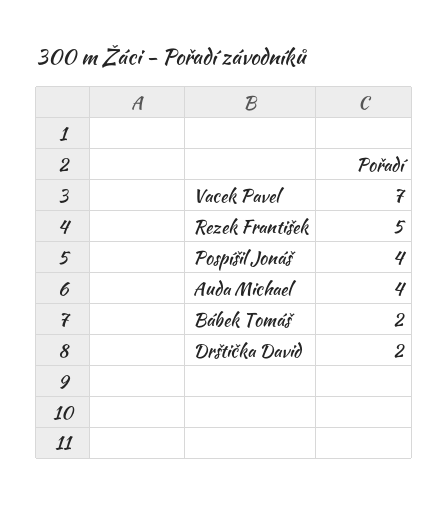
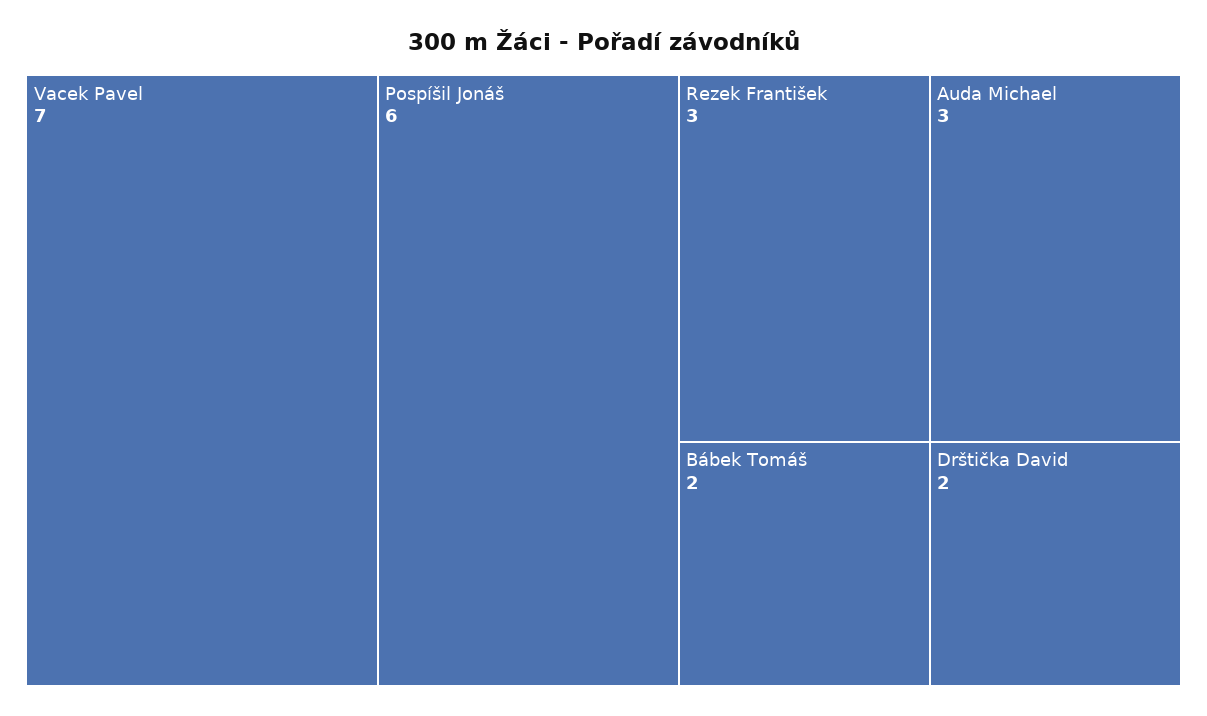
  {
    "Vacek Pavel": 7,
-   "Rezek František": 5,
+   "Rezek František": 3,
-   "Pospíšil Jonáš": 4,
+   "Pospíšil Jonáš": 6,
-   "Auda Michael": 4,
+   "Auda Michael": 3,
    "Bábek Tomáš": 2,
    "Drštička David": 2
  }

